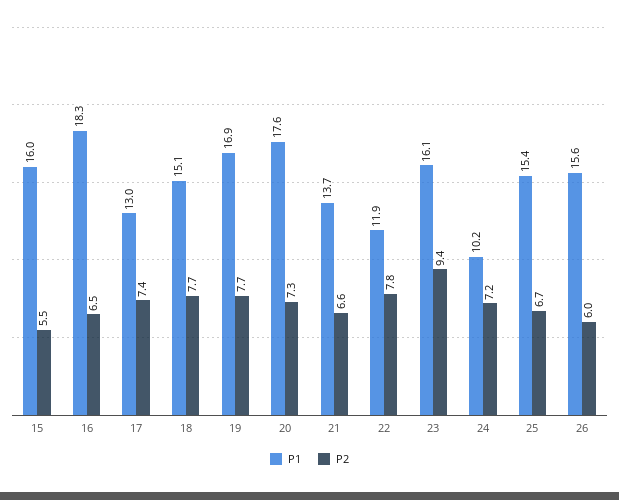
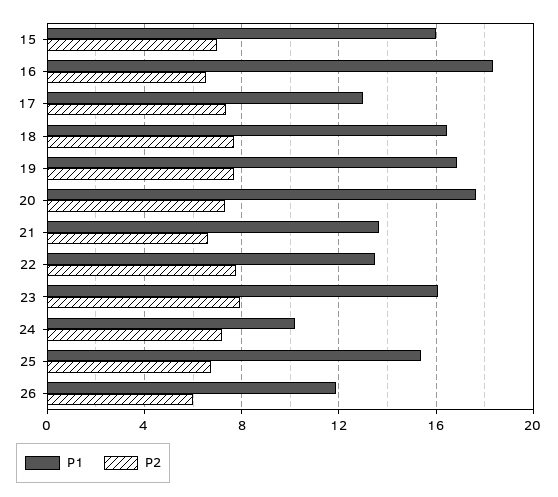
  {
    "P1": {
      "15": 16,
      "16": 18.3,
      "17": 13,
-     "18": 15.1,
+     "18": 16.5,
      "19": 16.9,
      "20": 17.6,
      "21": 13.7,
-     "22": 11.9,
+     "22": 13.5,
      "23": 16.1,
      "24": 10.2,
      "25": 15.4,
-     "26": 15.6
+     "26": 12
    },
    "P2": {
-     "15": 5.5,
+     "15": 7,
      "16": 6.5,
      "17": 7.4,
      "18": 7.7,
      "19": 7.7,
      "20": 7.3,
      "21": 6.6,
      "22": 7.8,
-     "23": 9.4,
+     "23": 8,
      "24": 7.2,
      "25": 6.7,
      "26": 6
    }
  }

